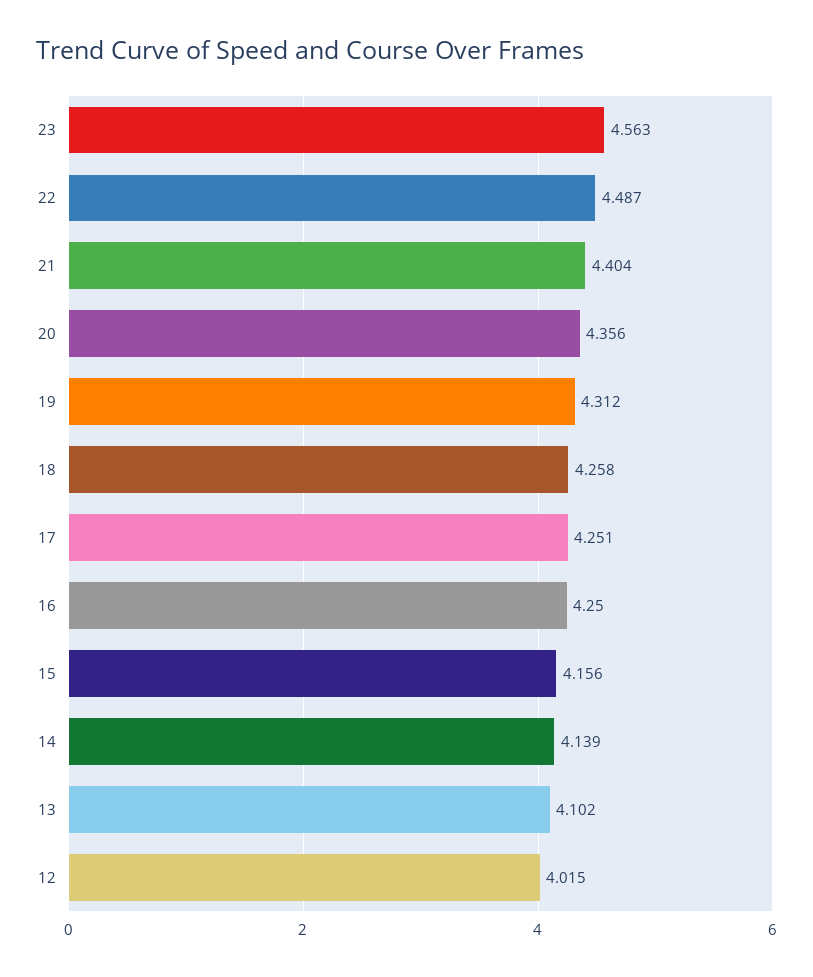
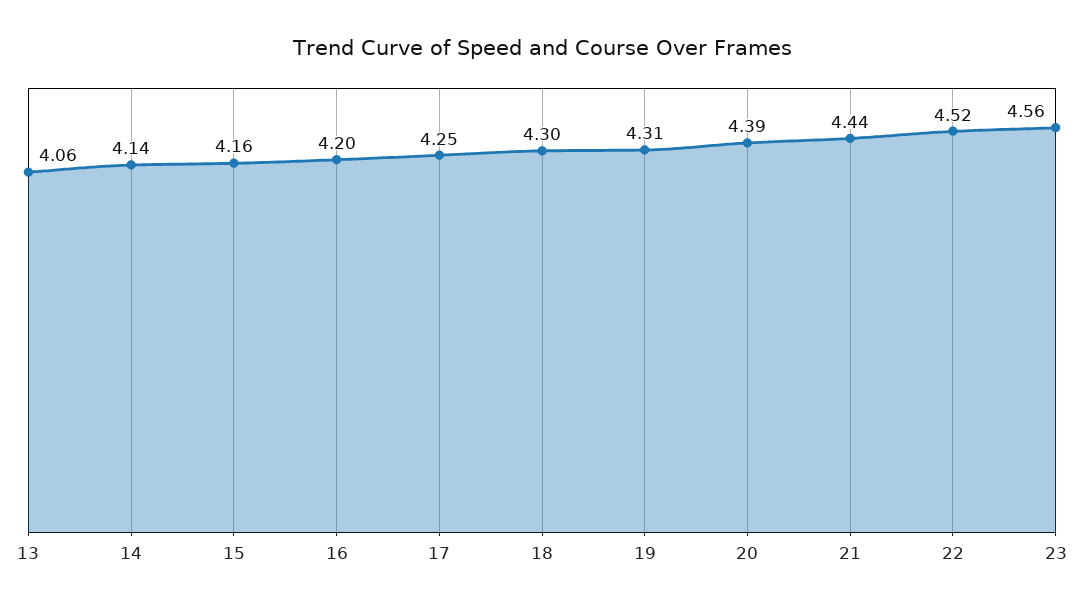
  {
    "23": 4.563,
-   "22": 4.487,
+   "22": 4.52,
-   "21": 4.404,
+   "21": 4.44,
-   "20": 4.356,
+   "20": 4.39,
    "19": 4.312,
-   "18": 4.258,
+   "18": 4.3,
    "17": 4.251,
-   "16": 4.25,
+   "16": 4.2,
    "15": 4.156,
    "14": 4.139,
-   "13": 4.102,
+   "13": 4.06
-   "12": 4.015
  }

